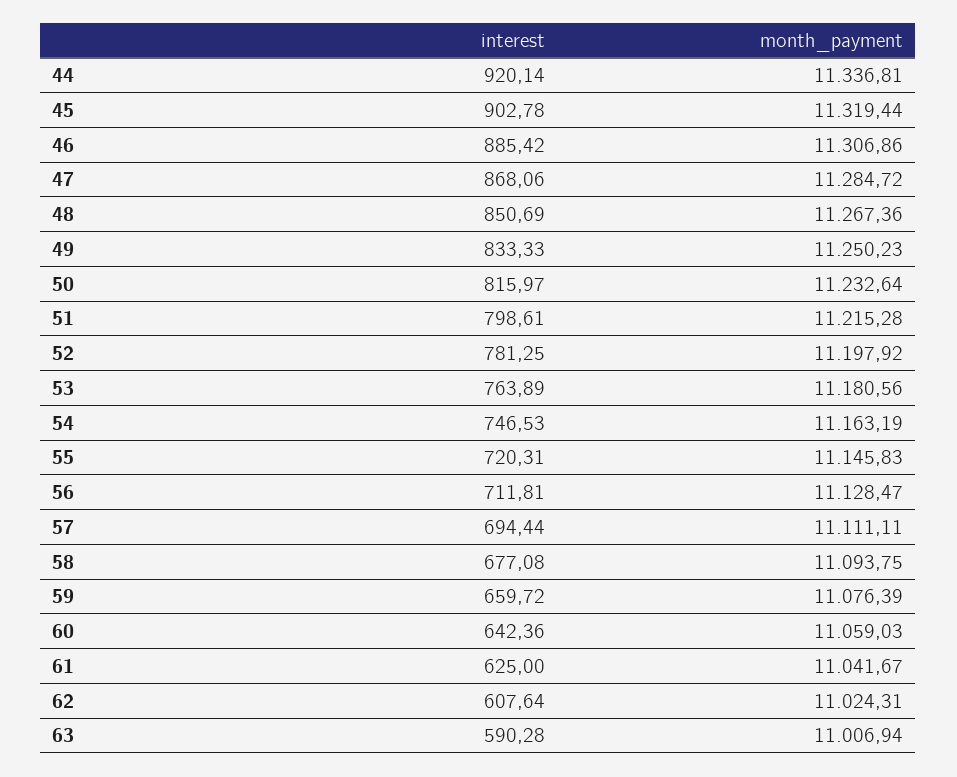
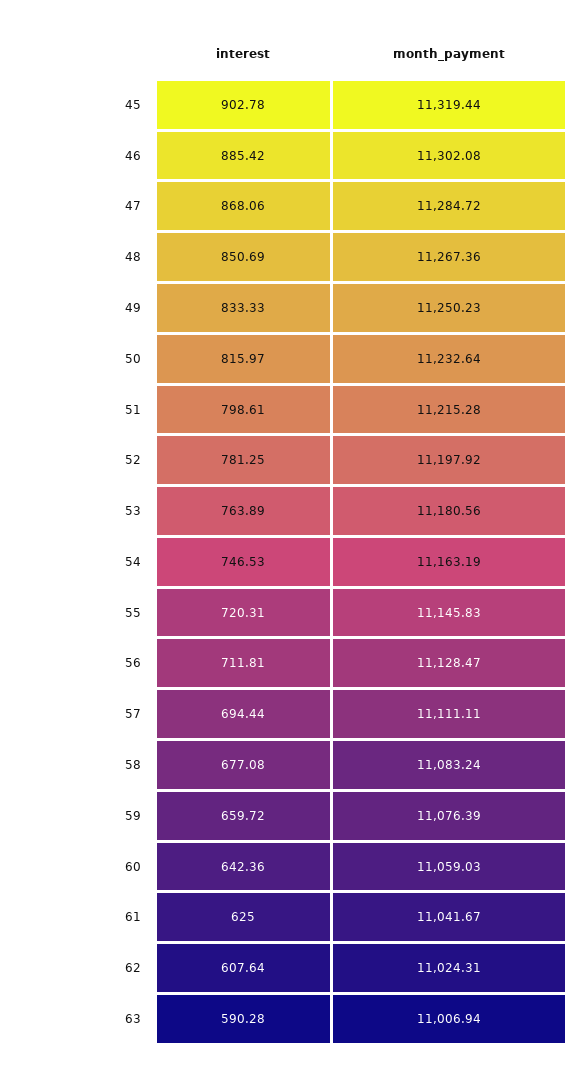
  {
    "interest": {
-     "44": 920.14,
      "45": 902.78,
      "46": 885.42,
      "47": 868.06,
      "48": 850.69,
      "49": 833.33,
      "50": 815.97,
      "51": 798.61,
      "52": 781.25,
      "53": 763.89,
      "54": 746.53,
      "55": 720.31,
      "56": 711.81,
      "57": 694.44,
      "58": 677.08,
      "59": 659.72,
      "60": 642.36,
      "61": 625,
      "62": 607.64,
      "63": 590.28
    },
    "month_payment": {
-     "44": 11336.81,
      "45": 11319.44,
-     "46": 11306.86,
+     "46": 11302.08,
      "47": 11284.72,
      "48": 11267.36,
      "49": 11250.23,
      "50": 11232.64,
      "51": 11215.28,
      "52": 11197.92,
      "53": 11180.56,
      "54": 11163.19,
      "55": 11145.83,
      "56": 11128.47,
      "57": 11111.11,
-     "58": 11093.75,
+     "58": 11083.24,
      "59": 11076.39,
      "60": 11059.03,
      "61": 11041.67,
      "62": 11024.31,
      "63": 11006.94
    }
  }

